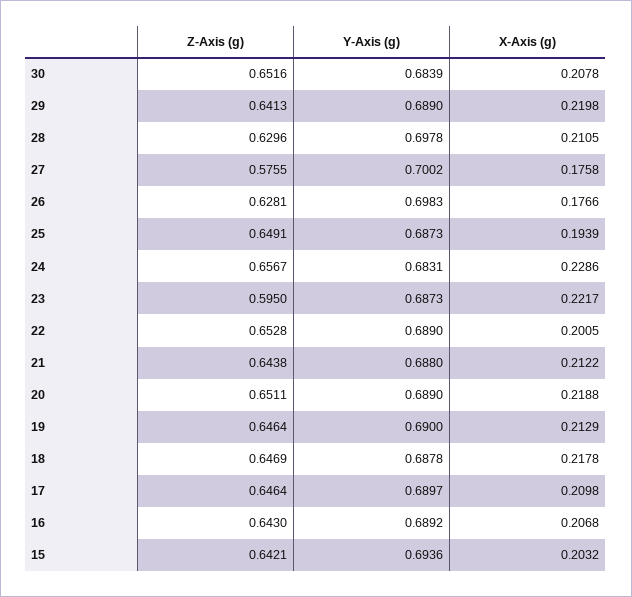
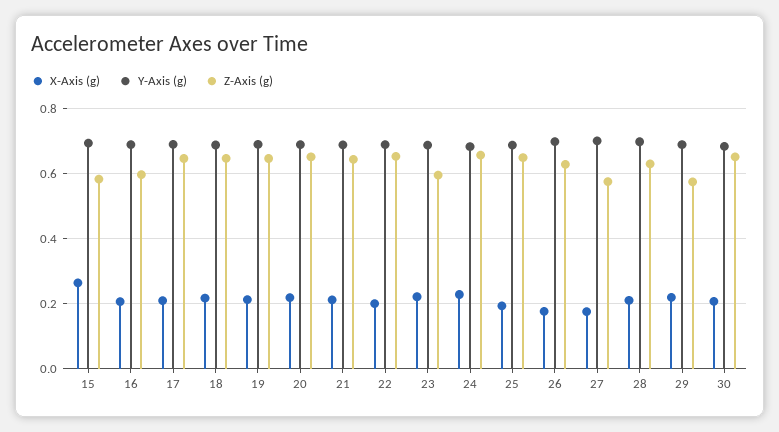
  {
    "Z-Axis (g)": {
      "30": 0.6516,
-     "29": 0.6413,
+     "29": 0.58,
      "28": 0.6296,
      "27": 0.5755,
      "26": 0.6281,
      "25": 0.6491,
      "24": 0.6567,
      "23": 0.595,
      "22": 0.6528,
      "21": 0.6438,
      "20": 0.6511,
      "19": 0.6464,
      "18": 0.6469,
      "17": 0.6464,
-     "16": 0.643,
+     "16": 0.6,
-     "15": 0.6421
+     "15": 0.58
    },
    "Y-Axis (g)": {
      "30": 0.6839,
      "29": 0.689,
      "28": 0.6978,
      "27": 0.7002,
      "26": 0.6983,
      "25": 0.6873,
      "24": 0.6831,
      "23": 0.6873,
      "22": 0.689,
      "21": 0.688,
      "20": 0.689,
      "19": 0.69,
      "18": 0.6878,
      "17": 0.6897,
      "16": 0.6892,
      "15": 0.6936
    },
    "X-Axis (g)": {
      "30": 0.2078,
      "29": 0.2198,
      "28": 0.2105,
      "27": 0.1758,
      "26": 0.1766,
      "25": 0.1939,
      "24": 0.2286,
      "23": 0.2217,
      "22": 0.2005,
      "21": 0.2122,
      "20": 0.2188,
      "19": 0.2129,
      "18": 0.2178,
      "17": 0.2098,
      "16": 0.2068,
-     "15": 0.2032
+     "15": 0.26
    }
  }

